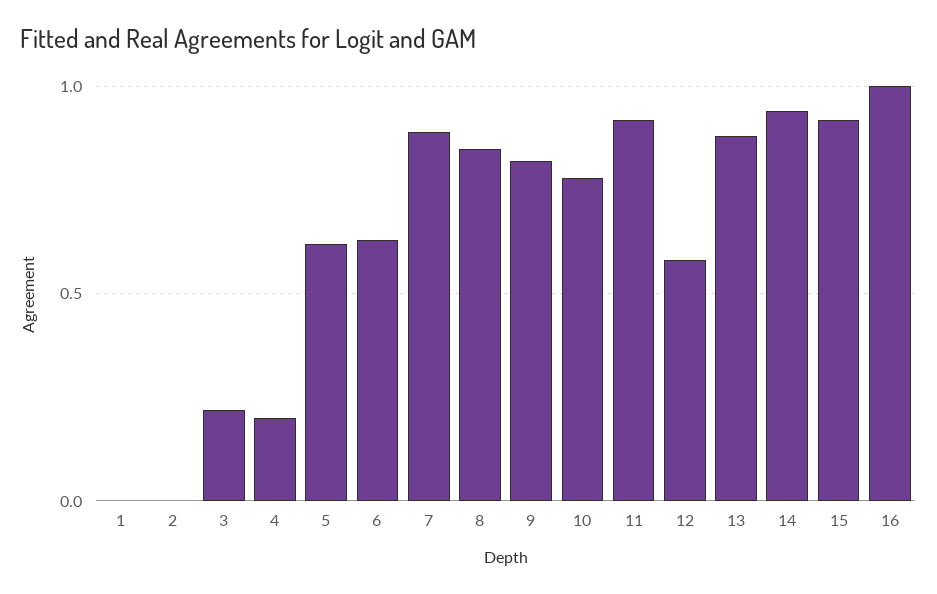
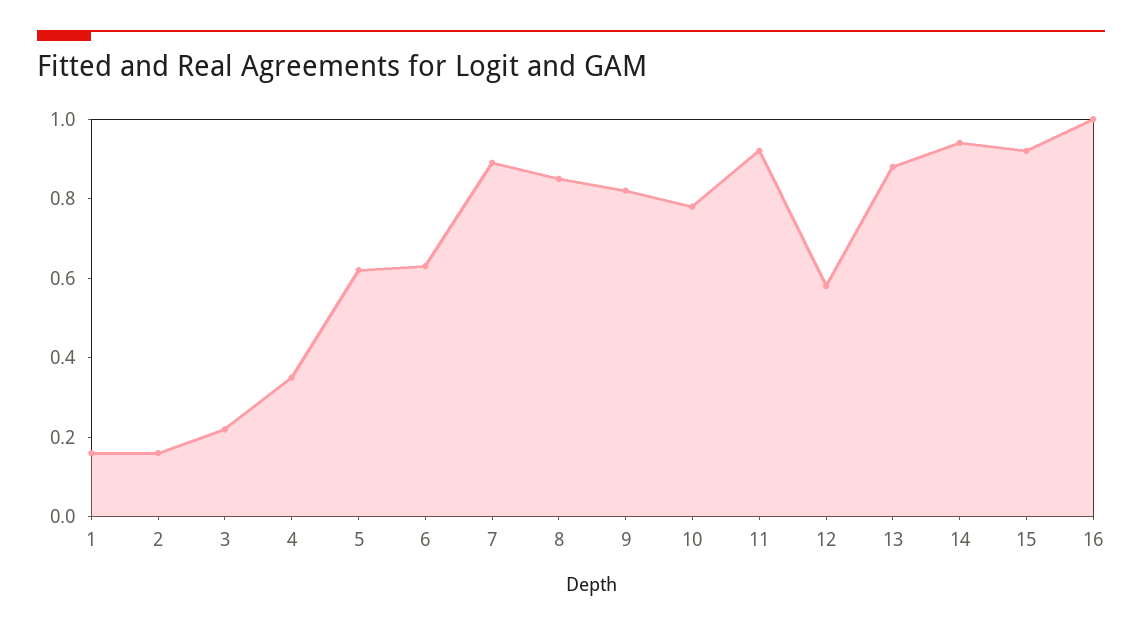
  {
-   "1": 0,
+   "1": 0.15,
-   "2": 0,
+   "2": 0.15,
    "3": 0.2,
-   "4": 0.2,
+   "4": 0.35,
    "5": 0.6,
    "6": 0.65,
    "7": 0.9,
    "8": 0.85,
    "9": 0.8,
    "10": 0.8,
    "11": 0.9,
    "12": 0.6,
    "13": 0.9,
    "14": 0.95,
    "15": 0.9,
    "16": 1
  }

